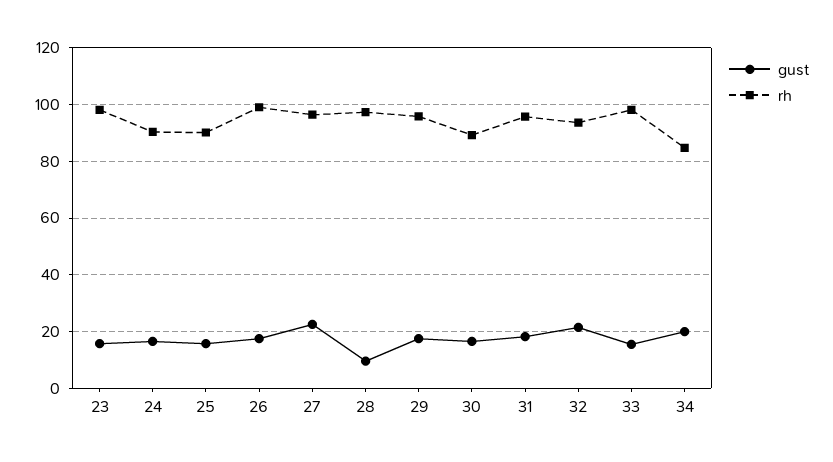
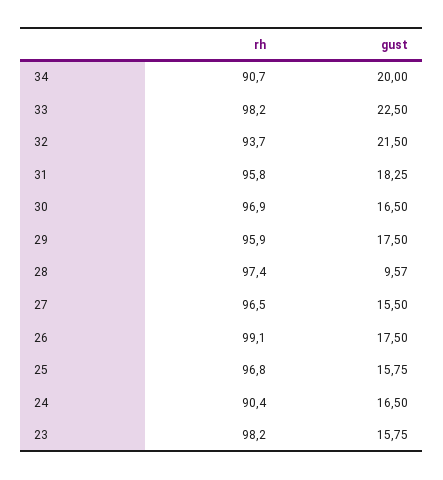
  {
    "gust": {
      "23": 15.75,
      "24": 16.5,
      "25": 15.75,
      "26": 17.5,
-     "27": 22.5,
+     "27": 15.5,
      "28": 9.57,
      "29": 17.5,
      "30": 16.5,
      "31": 18.25,
      "32": 21.5,
-     "33": 15,
+     "33": 22.5,
      "34": 20
    },
    "rh": {
      "23": 98.2,
      "24": 90.4,
-     "25": 90,
+     "25": 96.8,
      "26": 99.1,
      "27": 96.5,
      "28": 97.4,
      "29": 95.9,
-     "30": 90,
+     "30": 96.9,
      "31": 95.8,
      "32": 93.7,
      "33": 98.2,
-     "34": 85
+     "34": 90.7
    }
  }

